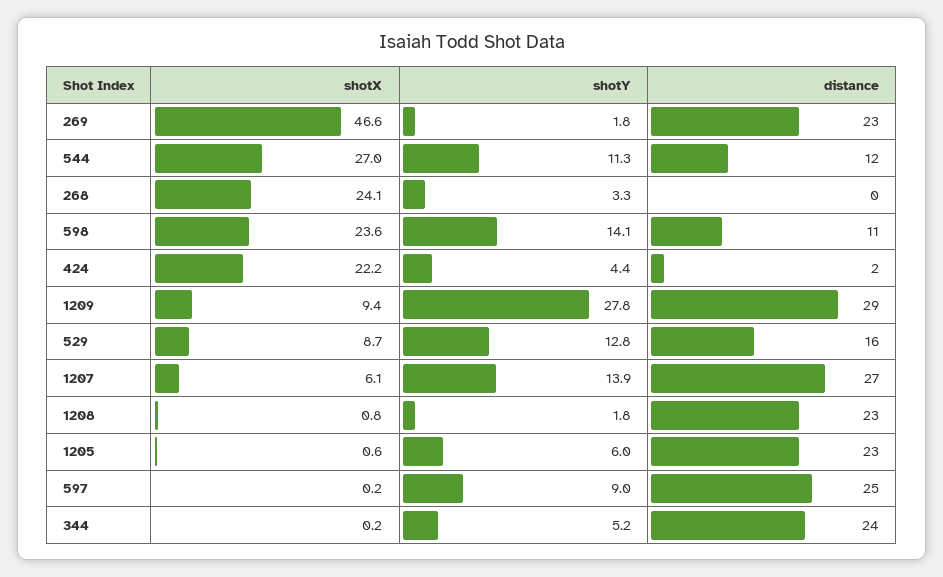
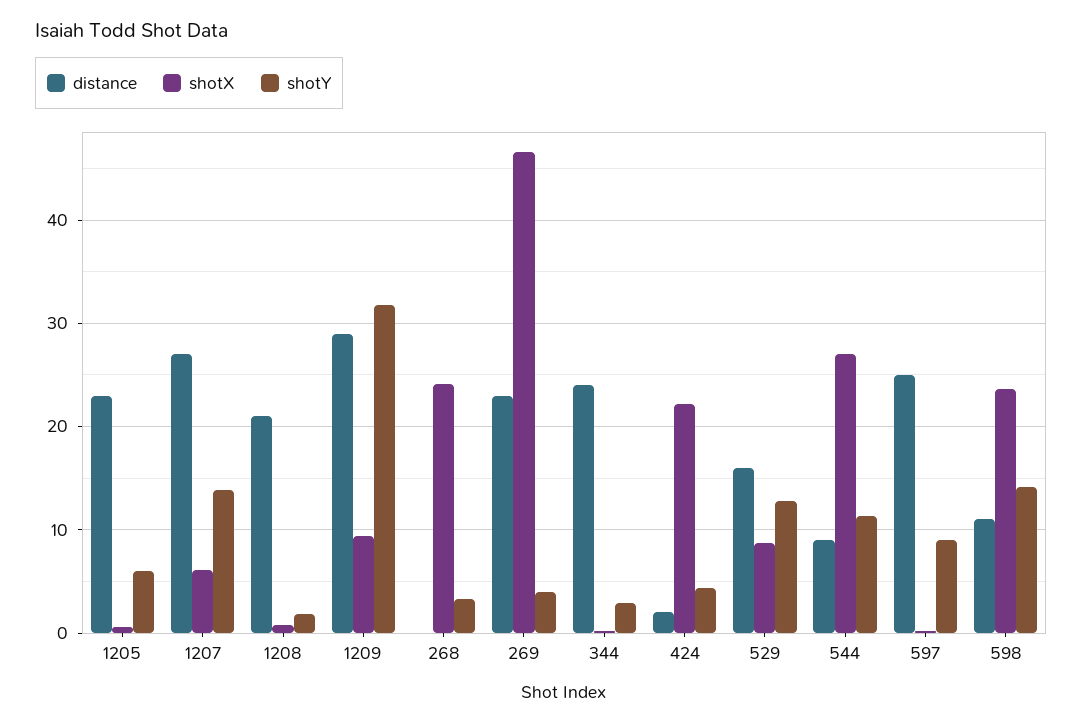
  {
    "shotX": {
      "269": 46.6,
      "544": 27,
      "268": 24.1,
      "598": 23.6,
      "424": 22.2,
      "1209": 9.4,
      "529": 8.7,
      "1207": 6.1,
      "1208": 0.8,
      "1205": 0.6,
      "597": 0.2,
      "344": 0.2
    },
    "shotY": {
-     "269": 1.8,
+     "269": 4,
      "544": 11.3,
      "268": 3.3,
      "598": 14.1,
      "424": 4.4,
-     "1209": 27.8,
+     "1209": 32,
      "529": 12.8,
      "1207": 13.9,
      "1208": 1.8,
      "1205": 6,
      "597": 9,
-     "344": 5.2
+     "344": 3
    },
    "distance": {
      "269": 23,
-     "544": 12,
+     "544": 9,
      "268": 0,
      "598": 11,
      "424": 2,
      "1209": 29,
      "529": 16,
      "1207": 27,
-     "1208": 23,
+     "1208": 21,
      "1205": 23,
      "597": 25,
      "344": 24
    }
  }

